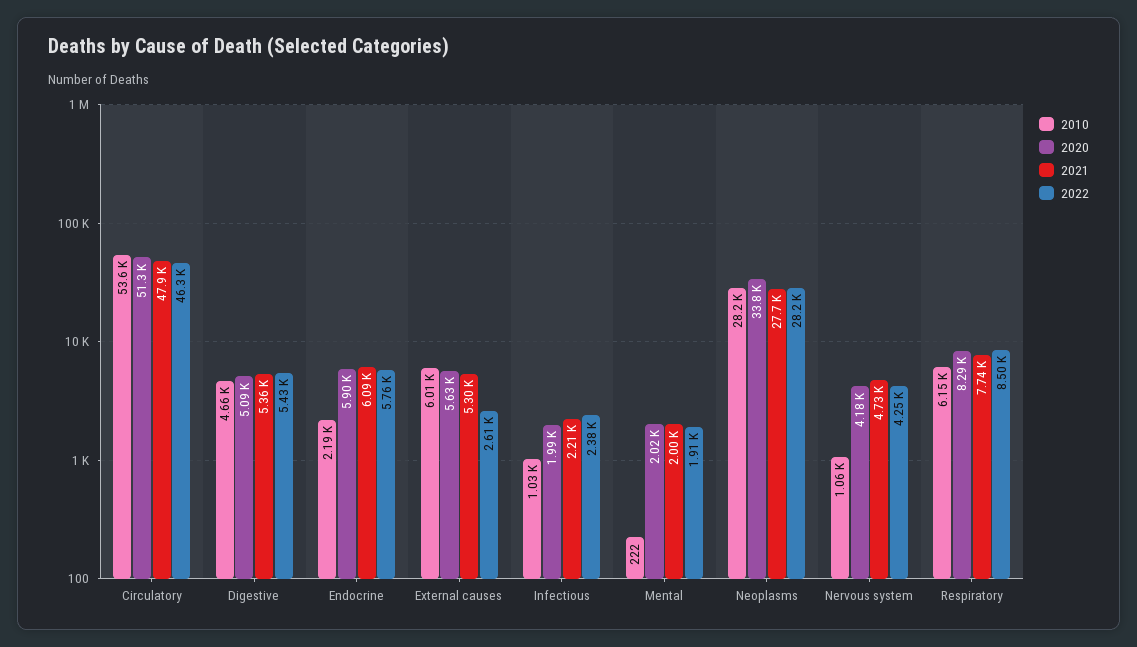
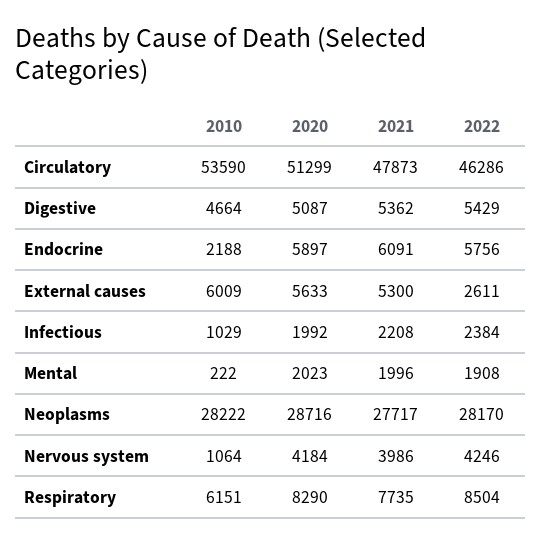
  {
    "2010": {
      "Circulatory": 53590,
      "Digestive": 4664,
      "Endocrine": 2188,
      "External causes": 6009,
      "Infectious": 1029,
      "Mental": 222,
      "Neoplasms": 28222,
      "Nervous system": 1064,
      "Respiratory": 6151
    },
    "2020": {
      "Circulatory": 51299,
      "Digestive": 5087,
      "Endocrine": 5897,
      "External causes": 5633,
      "Infectious": 1992,
      "Mental": 2023,
-     "Neoplasms": 33800,
+     "Neoplasms": 28716,
      "Nervous system": 4184,
      "Respiratory": 8290
    },
    "2021": {
      "Circulatory": 47873,
      "Digestive": 5362,
      "Endocrine": 6091,
      "External causes": 5300,
      "Infectious": 2208,
      "Mental": 1996,
      "Neoplasms": 27717,
-     "Nervous system": 4730,
+     "Nervous system": 3986,
      "Respiratory": 7735
    },
    "2022": {
      "Circulatory": 46286,
      "Digestive": 5429,
      "Endocrine": 5756,
      "External causes": 2611,
      "Infectious": 2384,
      "Mental": 1908,
      "Neoplasms": 28170,
      "Nervous system": 4246,
      "Respiratory": 8504
    }
  }

